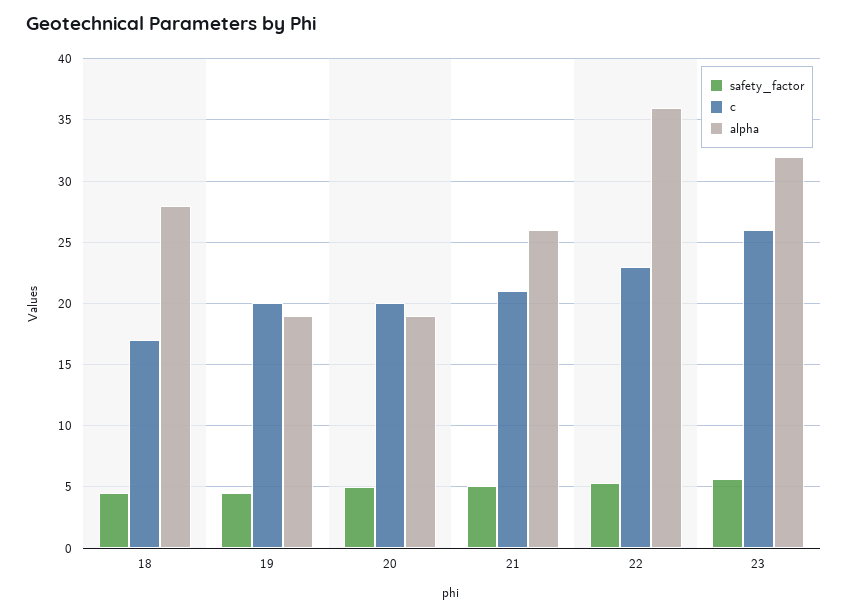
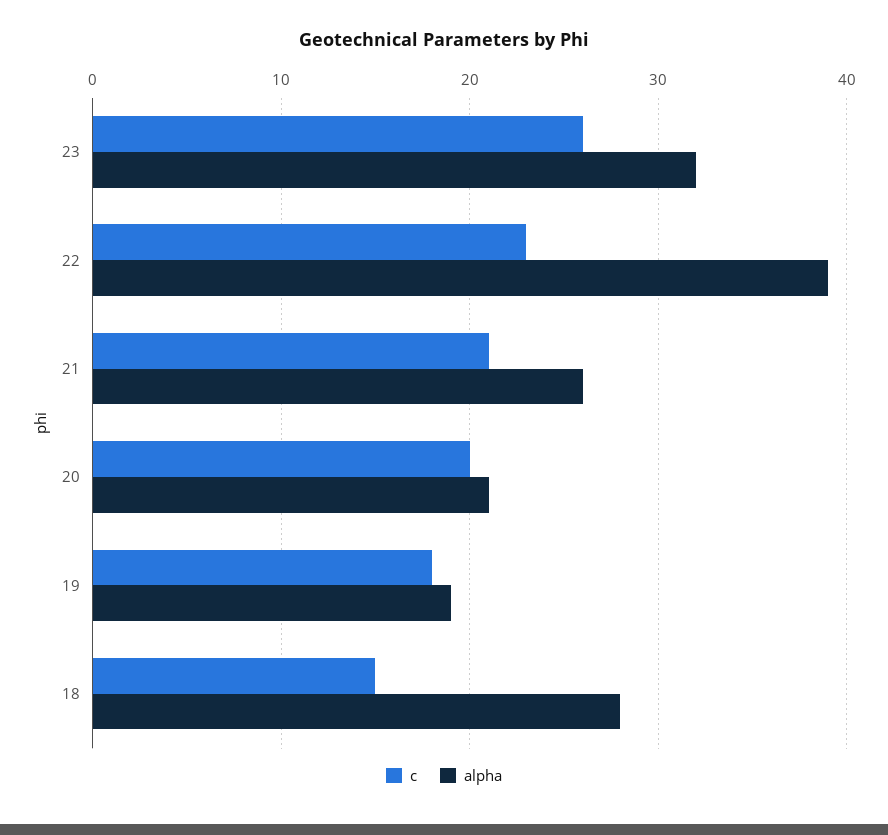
  {
-   "safety_factor": {
-     "18": 4.5,
-     "19": 4.5,
-     "20": 5,
-     "21": 5,
-     "22": 5.5,
-     "23": 5.5
-   },
    "c": {
-     "18": 17,
+     "18": 15,
-     "19": 20,
+     "19": 18,
      "20": 20,
      "21": 21,
      "22": 23,
      "23": 26
    },
    "alpha": {
      "18": 28,
      "19": 19,
-     "20": 19,
+     "20": 21,
      "21": 26,
-     "22": 36,
+     "22": 39,
      "23": 32
    }
  }

